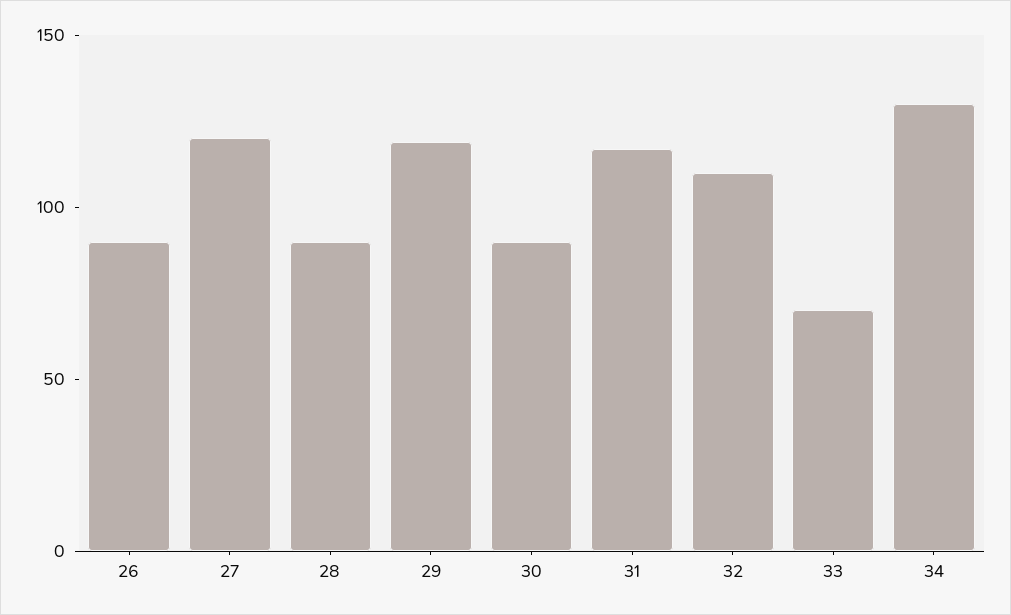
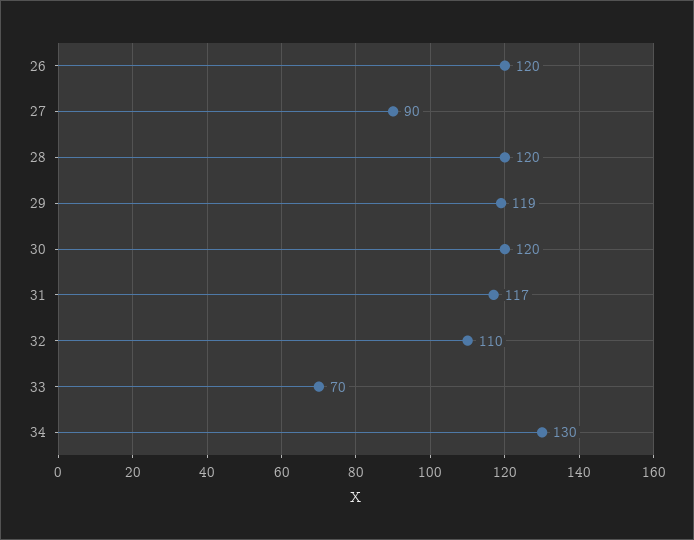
  {
-   "26": 90,
+   "26": 120,
-   "27": 120,
+   "27": 90,
-   "28": 90,
+   "28": 120,
    "29": 119,
-   "30": 90,
+   "30": 120,
    "31": 117,
    "32": 110,
    "33": 70,
    "34": 130
  }

